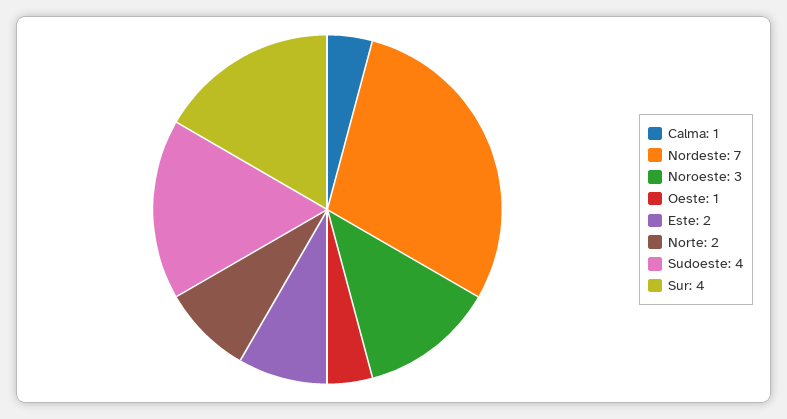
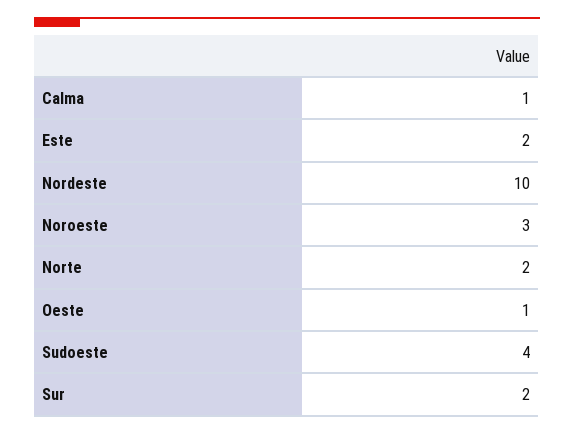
  {
    "Calma": 1,
-   "Nordeste": 7,
+   "Nordeste": 10,
    "Noroeste": 3,
    "Oeste": 1,
    "Este": 2,
    "Norte": 2,
    "Sudoeste": 4,
-   "Sur": 4
+   "Sur": 2
  }

